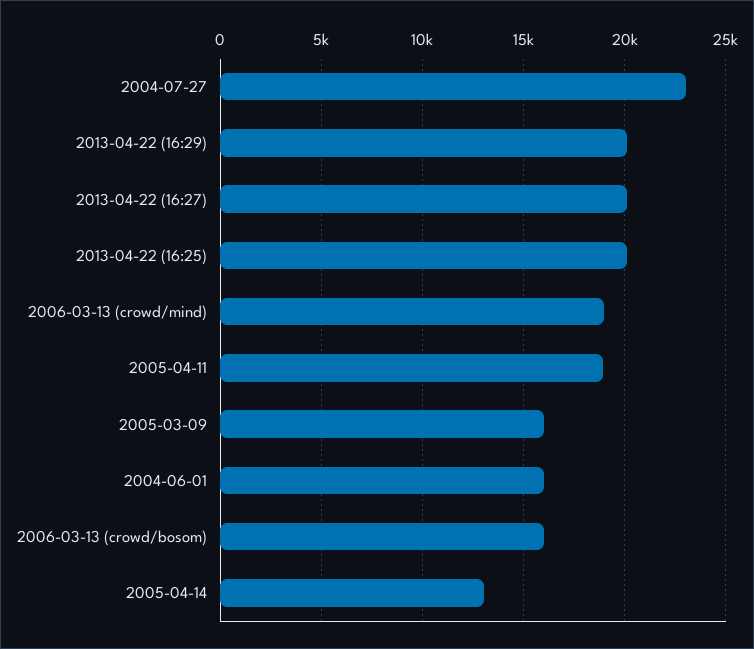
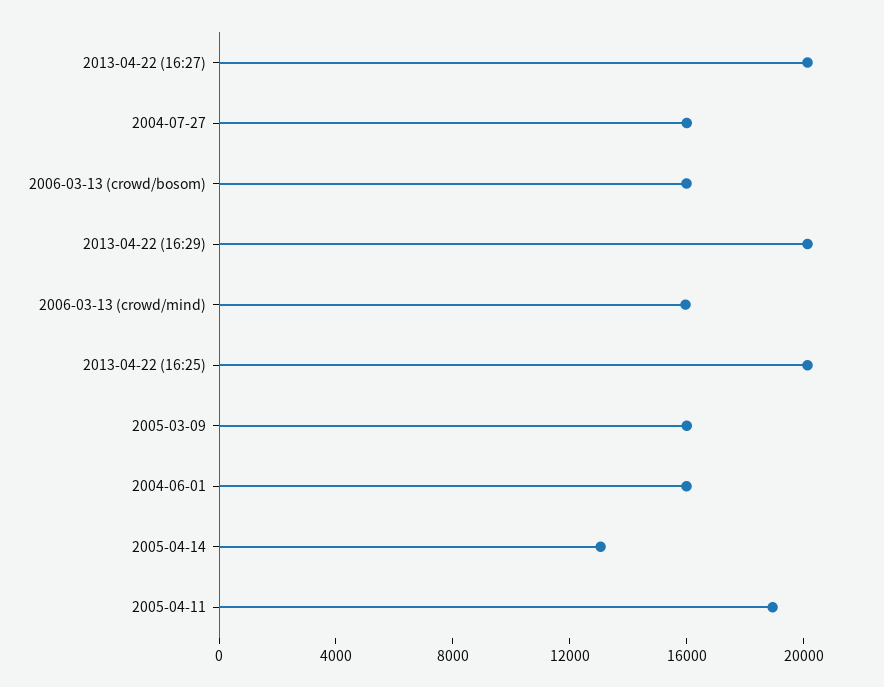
  {
-   "2004-07-27": 23000,
+   "2004-07-27": 16000,
    "2013-04-22 (16:29)": 20000,
    "2013-04-22 (16:27)": 20000,
    "2013-04-22 (16:25)": 20000,
-   "2006-03-13 (crowd/mind)": 19000,
+   "2006-03-13 (crowd/mind)": 16000,
    "2005-04-11": 19000,
    "2005-03-09": 16000,
    "2004-06-01": 16000,
    "2006-03-13 (crowd/bosom)": 16000,
    "2005-04-14": 13000
  }

